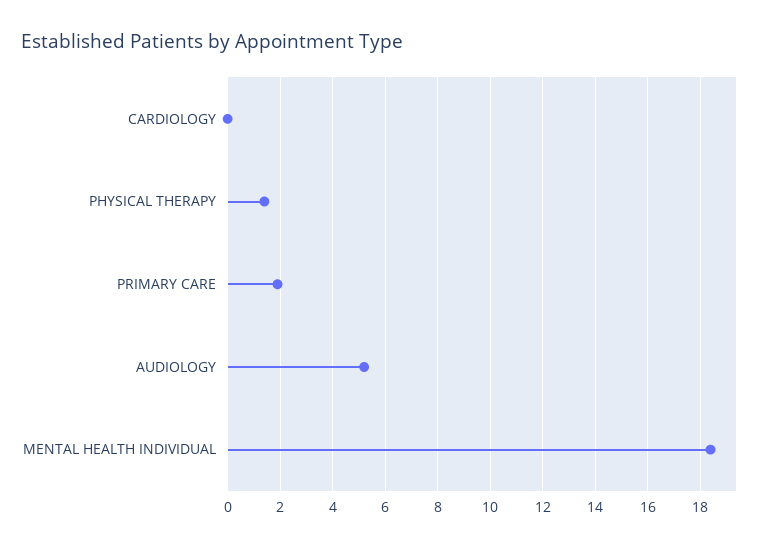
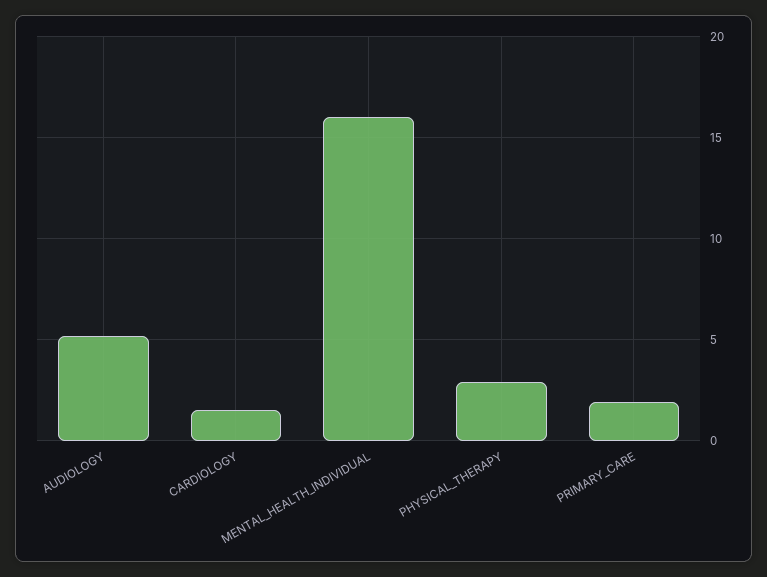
  {
-   "CARDIOLOGY": 0,
+   "CARDIOLOGY": 1.5,
-   "PHYSICAL THERAPY": 1.5,
+   "PHYSICAL THERAPY": 3,
    "PRIMARY CARE": 2,
    "AUDIOLOGY": 5,
-   "MENTAL HEALTH INDIVIDUAL": 18.5
+   "MENTAL HEALTH INDIVIDUAL": 16
  }

